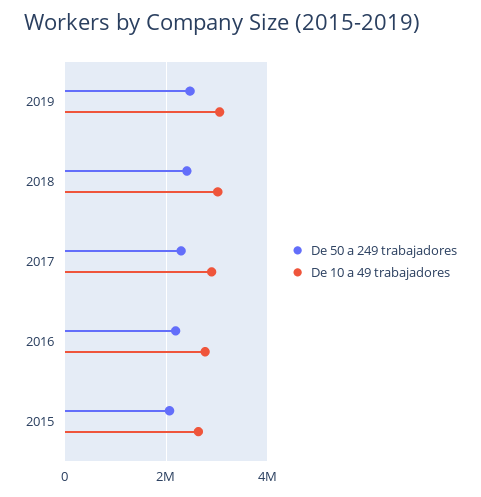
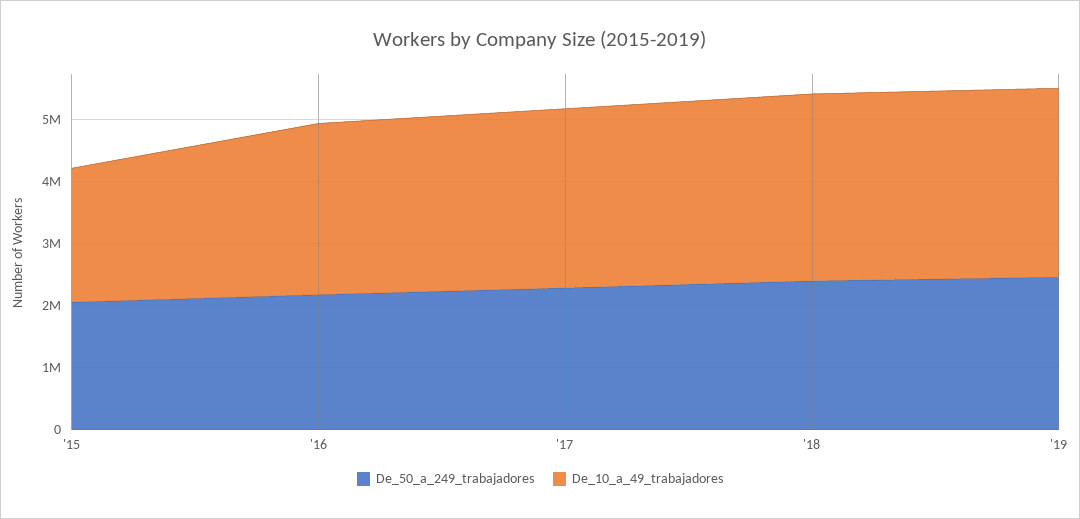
  {
    "De 50 a 249 trabajadores": {
      "2019": 2400000,
      "2018": 2400000,
      "2017": 2200000,
      "2016": 2200000,
      "2015": 2000000
    },
    "De 10 a 49 trabajadores": {
      "2019": 3000000,
      "2018": 3000000,
      "2017": 2800000,
      "2016": 2800000,
-     "2015": 2600000
+     "2015": 2200000
    }
  }

